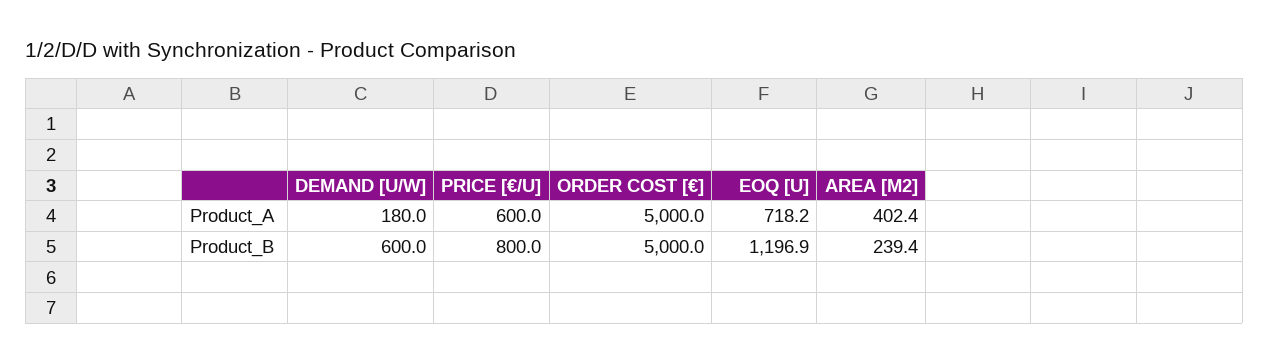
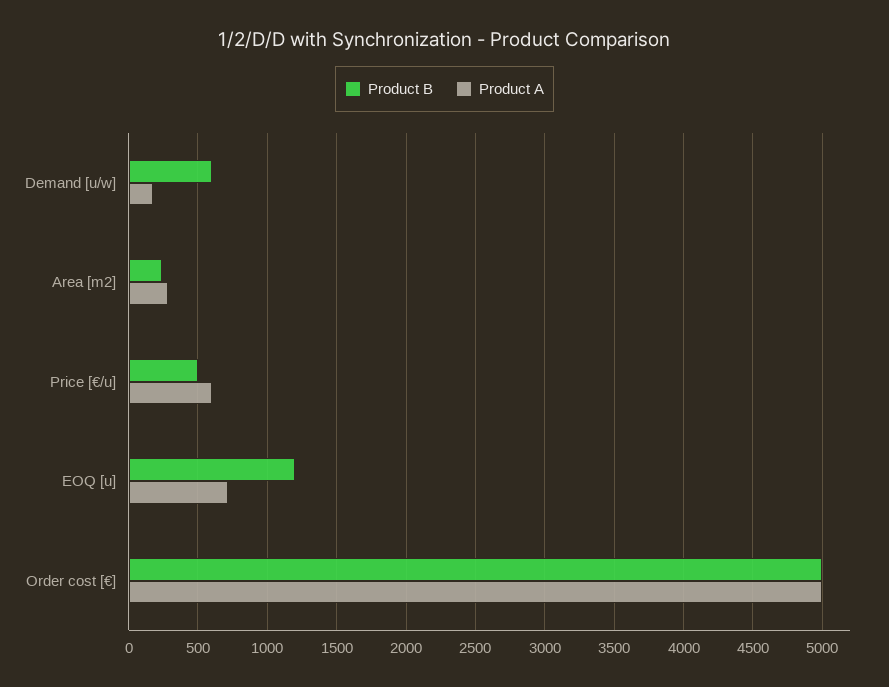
  {
    "Product_A": {
      "DEMAND [U/W]": 180,
      "PRICE [€/U]": 600,
      "ORDER COST [€]": 5000,
      "EOQ [U]": 718.2,
-     "AREA [M2]": 402.4
+     "AREA [M2]": 300
    },
    "Product_B": {
      "DEMAND [U/W]": 600,
-     "PRICE [€/U]": 800,
+     "PRICE [€/U]": 500,
      "ORDER COST [€]": 5000,
      "EOQ [U]": 1196.9,
      "AREA [M2]": 239.4
    }
  }

